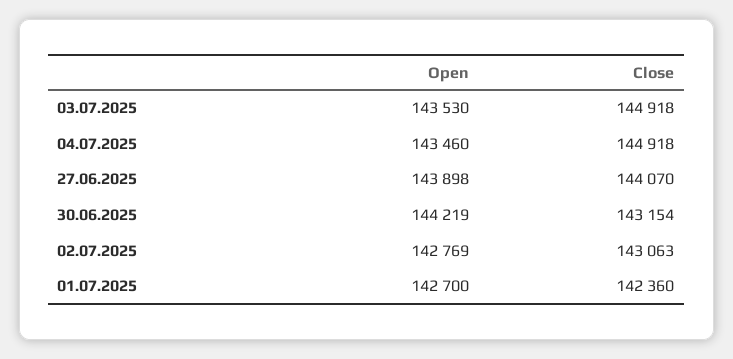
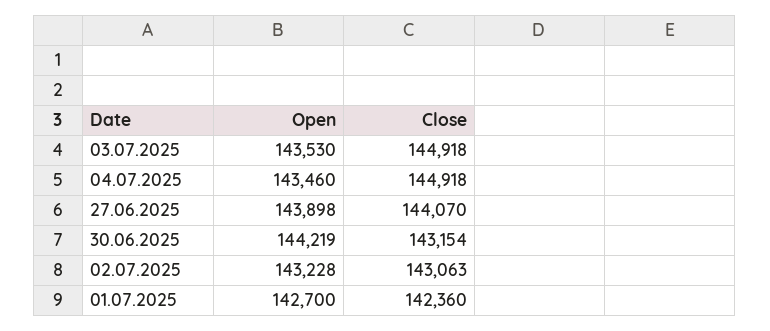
  {
    "Open": {
      "03.07.2025": 143530,
      "04.07.2025": 143460,
      "27.06.2025": 143898,
      "30.06.2025": 144219,
-     "02.07.2025": 142769,
+     "02.07.2025": 143228,
      "01.07.2025": 142700
    },
    "Close": {
      "03.07.2025": 144918,
      "04.07.2025": 144918,
      "27.06.2025": 144070,
      "30.06.2025": 143154,
      "02.07.2025": 143063,
      "01.07.2025": 142360
    }
  }

